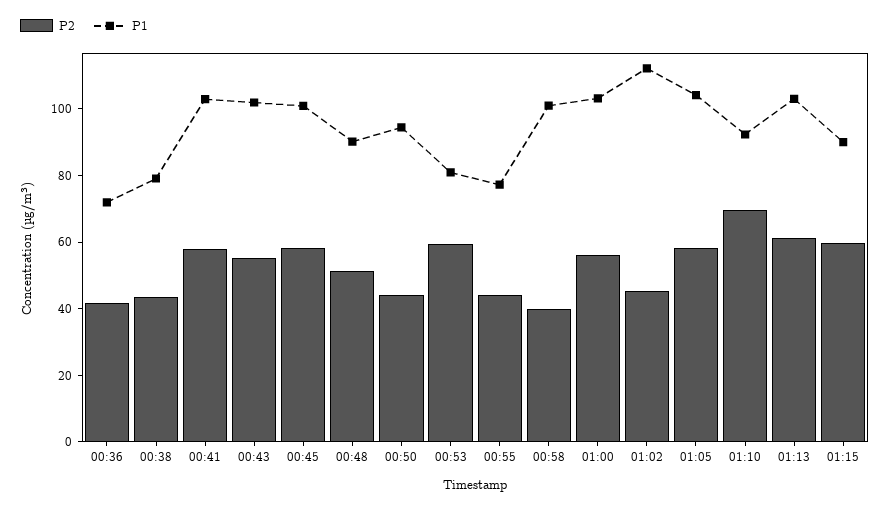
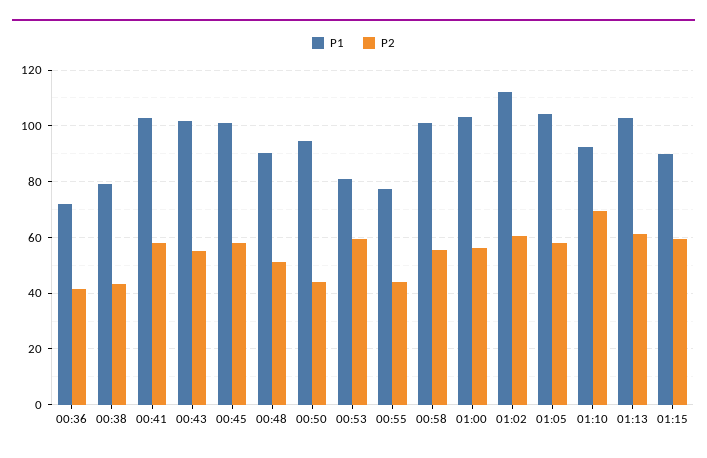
  {
    "P2": {
      "00:36": 42.5,
      "00:38": 42.5,
      "00:41": 57.5,
      "00:43": 55,
      "00:45": 57.5,
      "00:48": 52.5,
      "00:50": 45,
      "00:53": 60,
      "00:55": 45,
-     "00:58": 40,
+     "00:58": 55,
      "01:00": 55,
-     "01:02": 45,
+     "01:02": 60,
      "01:05": 57.5,
      "01:10": 70,
      "01:13": 60,
      "01:15": 60
    },
    "P1": {
      "00:36": 72.5,
      "00:38": 80,
      "00:41": 102.5,
      "00:43": 102.5,
      "00:45": 100,
      "00:48": 90,
      "00:50": 95,
      "00:53": 80,
      "00:55": 77.5,
      "00:58": 100,
      "01:00": 102.5,
      "01:02": 112.5,
      "01:05": 105,
      "01:10": 92.5,
      "01:13": 102.5,
      "01:15": 90
    }
  }

